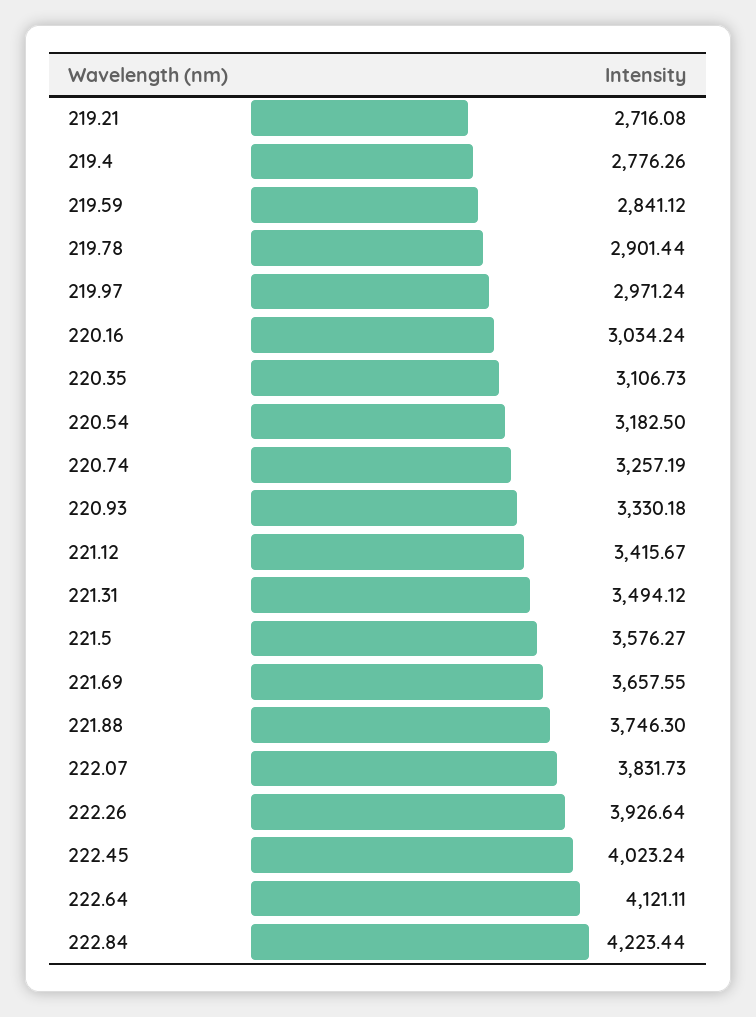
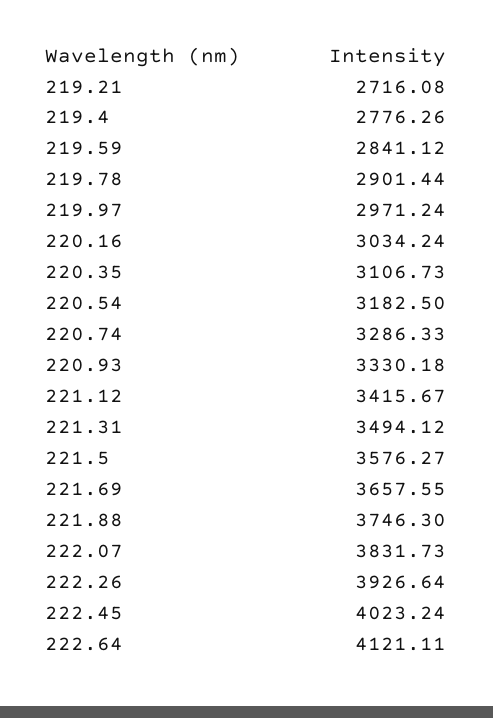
  {
    "219.21": 2716.08,
    "219.4": 2776.26,
    "219.59": 2841.12,
    "219.78": 2901.44,
    "219.97": 2971.24,
    "220.16": 3034.24,
    "220.35": 3106.73,
    "220.54": 3182.5,
-   "220.74": 3257.19,
+   "220.74": 3286.33,
    "220.93": 3330.18,
    "221.12": 3415.67,
    "221.31": 3494.12,
    "221.5": 3576.27,
    "221.69": 3657.55,
    "221.88": 3746.3,
    "222.07": 3831.73,
    "222.26": 3926.64,
    "222.45": 4023.24,
-   "222.64": 4121.11,
+   "222.64": 4121.11
-   "222.84": 4223.44
  }

